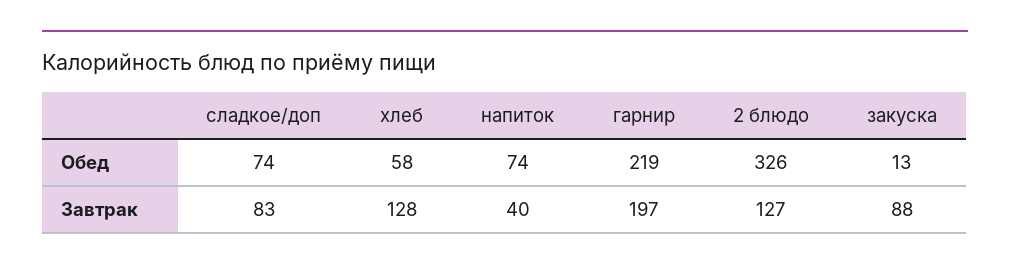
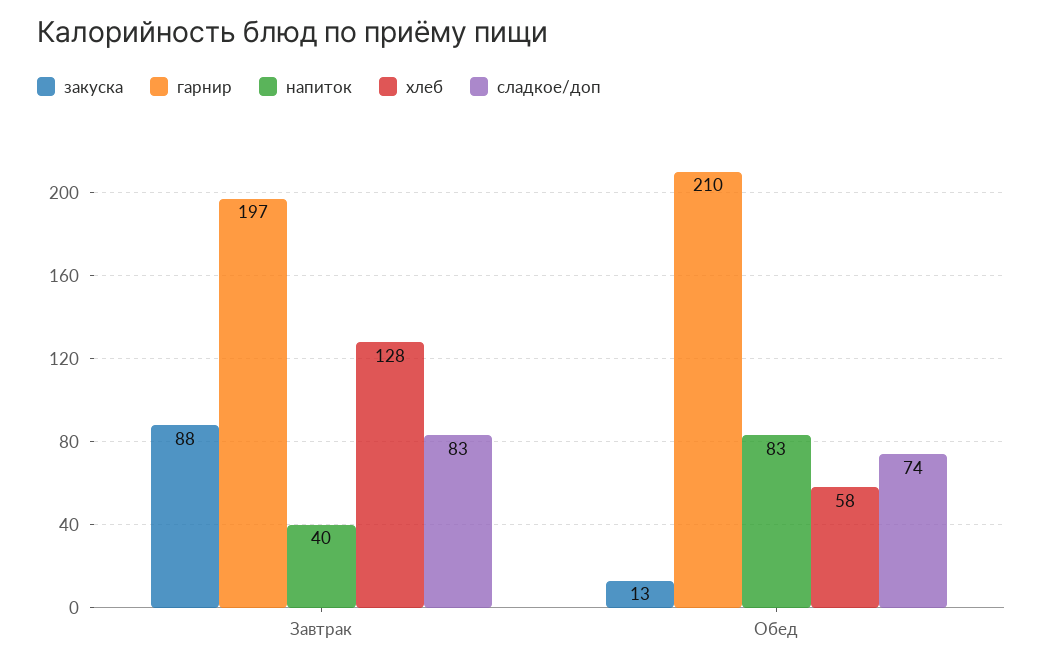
  {
    "сладкое/доп": {
      "Обед": 74,
      "Завтрак": 83
    },
    "хлеб": {
      "Обед": 58,
      "Завтрак": 128
    },
    "напиток": {
-     "Обед": 74,
+     "Обед": 83,
      "Завтрак": 40
    },
    "гарнир": {
-     "Обед": 219,
+     "Обед": 210,
      "Завтрак": 197
    },
-   "2 блюдо": {
-     "Обед": 326,
-     "Завтрак": 127
-   },
    "закуска": {
      "Обед": 13,
      "Завтрак": 88
    }
  }

